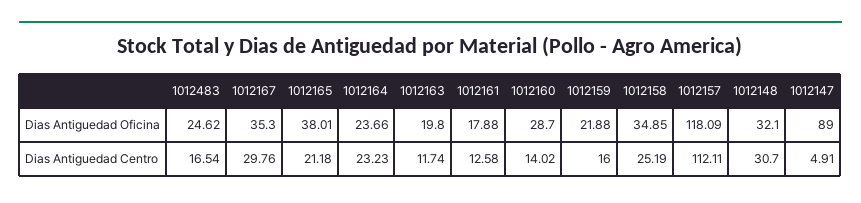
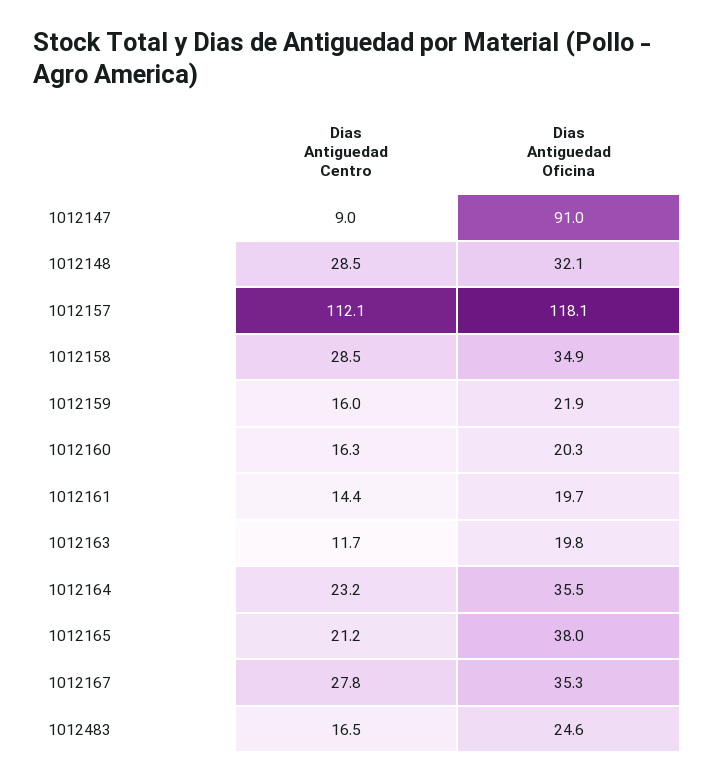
  {
    "1012483": {
      "Dias Antiguedad Oficina": 24.62,
      "Dias Antiguedad Centro": 16.54
    },
    "1012167": {
      "Dias Antiguedad Oficina": 35.3,
-     "Dias Antiguedad Centro": 29.76
+     "Dias Antiguedad Centro": 27.8
    },
    "1012165": {
      "Dias Antiguedad Oficina": 38.01,
      "Dias Antiguedad Centro": 21.18
    },
    "1012164": {
-     "Dias Antiguedad Oficina": 23.66,
+     "Dias Antiguedad Oficina": 35.5,
      "Dias Antiguedad Centro": 23.23
    },
    "1012163": {
      "Dias Antiguedad Oficina": 19.8,
      "Dias Antiguedad Centro": 11.74
    },
    "1012161": {
-     "Dias Antiguedad Oficina": 17.88,
+     "Dias Antiguedad Oficina": 19.7,
-     "Dias Antiguedad Centro": 12.58
+     "Dias Antiguedad Centro": 14.4
    },
    "1012160": {
-     "Dias Antiguedad Oficina": 28.7,
+     "Dias Antiguedad Oficina": 20.3,
-     "Dias Antiguedad Centro": 14.02
+     "Dias Antiguedad Centro": 16.3
    },
    "1012159": {
      "Dias Antiguedad Oficina": 21.88,
      "Dias Antiguedad Centro": 16
    },
    "1012158": {
      "Dias Antiguedad Oficina": 34.85,
-     "Dias Antiguedad Centro": 25.19
+     "Dias Antiguedad Centro": 28.5
    },
    "1012157": {
      "Dias Antiguedad Oficina": 118.09,
      "Dias Antiguedad Centro": 112.11
    },
    "1012148": {
      "Dias Antiguedad Oficina": 32.1,
-     "Dias Antiguedad Centro": 30.7
+     "Dias Antiguedad Centro": 28.5
    },
    "1012147": {
-     "Dias Antiguedad Oficina": 89,
+     "Dias Antiguedad Oficina": 91,
-     "Dias Antiguedad Centro": 4.91
+     "Dias Antiguedad Centro": 9
    }
  }

